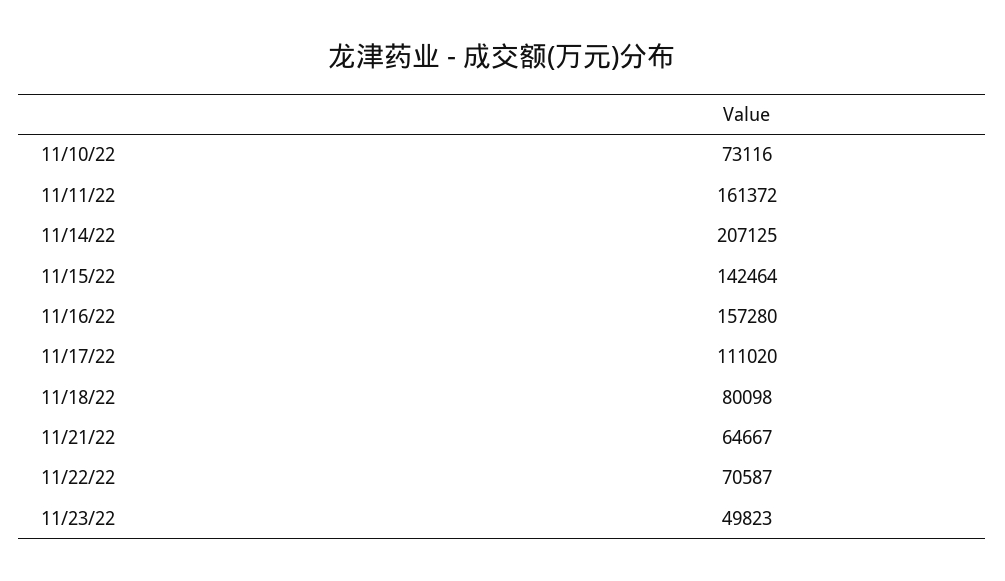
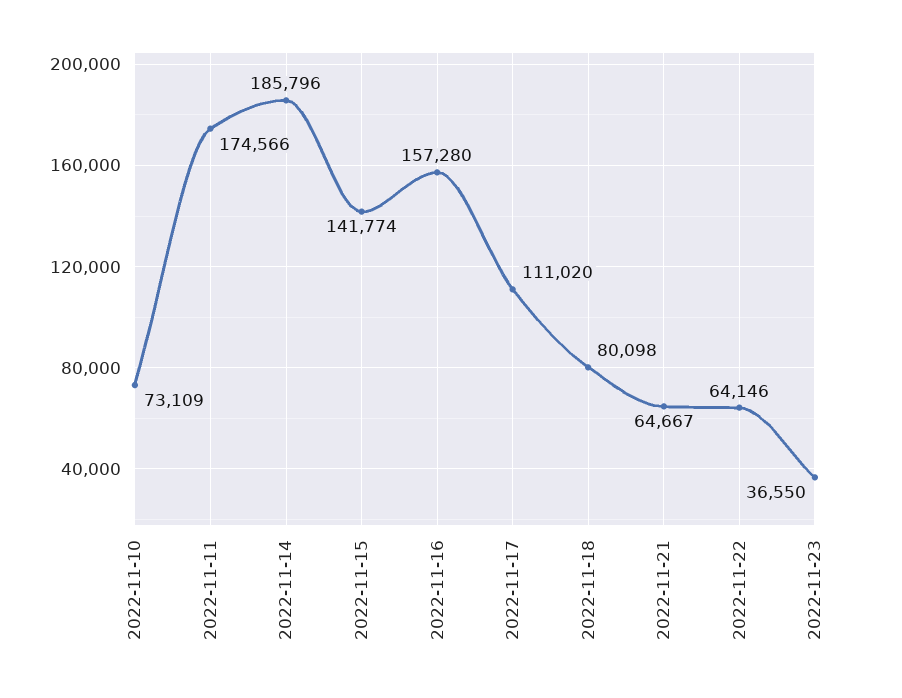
  {
-   "11/10/22": 73116,
+   "11/10/22": 73109,
-   "11/11/22": 161372,
+   "11/11/22": 174566,
-   "11/14/22": 207125,
+   "11/14/22": 185796,
-   "11/15/22": 142464,
+   "11/15/22": 141774,
    "11/16/22": 157280,
    "11/17/22": 111020,
    "11/18/22": 80098,
    "11/21/22": 64667,
-   "11/22/22": 70587,
+   "11/22/22": 64146,
-   "11/23/22": 49823
+   "11/23/22": 36550
  }

